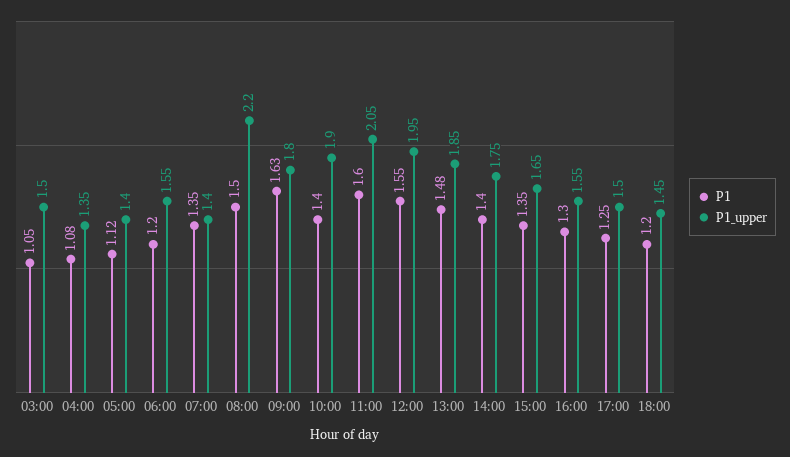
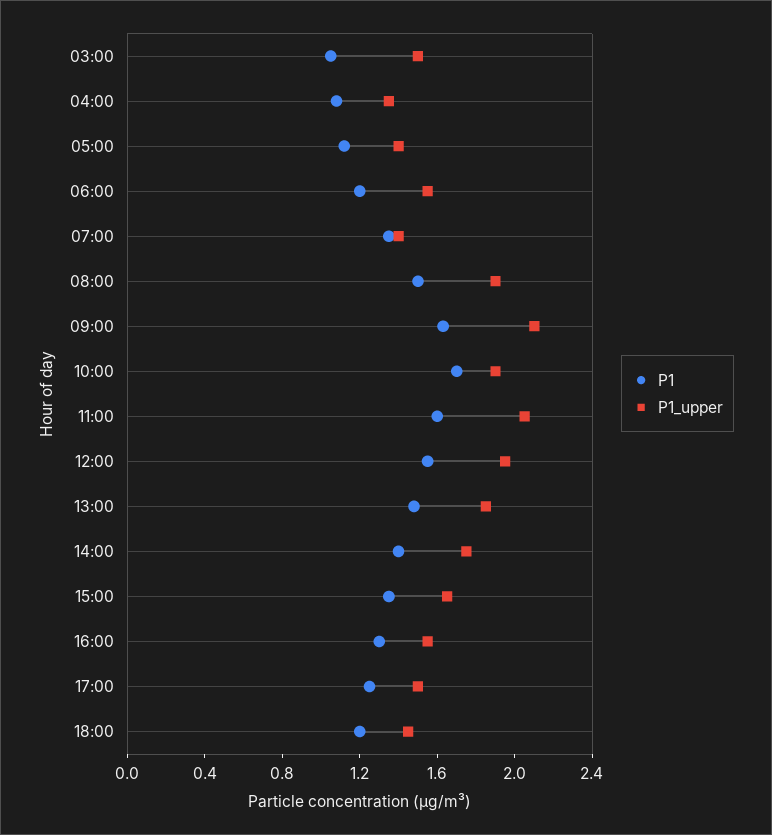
  {
    "P1": {
      "03:00": 1.05,
      "04:00": 1.08,
      "05:00": 1.12,
      "06:00": 1.2,
      "07:00": 1.35,
      "08:00": 1.5,
      "09:00": 1.63,
-     "10:00": 1.4,
+     "10:00": 1.7,
      "11:00": 1.6,
      "12:00": 1.55,
      "13:00": 1.48,
      "14:00": 1.4,
      "15:00": 1.35,
      "16:00": 1.3,
      "17:00": 1.25,
      "18:00": 1.2
    },
    "P1_upper": {
      "03:00": 1.5,
      "04:00": 1.35,
      "05:00": 1.4,
      "06:00": 1.55,
      "07:00": 1.4,
-     "08:00": 2.2,
+     "08:00": 1.9,
-     "09:00": 1.8,
+     "09:00": 2.1,
      "10:00": 1.9,
      "11:00": 2.05,
      "12:00": 1.95,
      "13:00": 1.85,
      "14:00": 1.75,
      "15:00": 1.65,
      "16:00": 1.55,
      "17:00": 1.5,
      "18:00": 1.45
    }
  }

